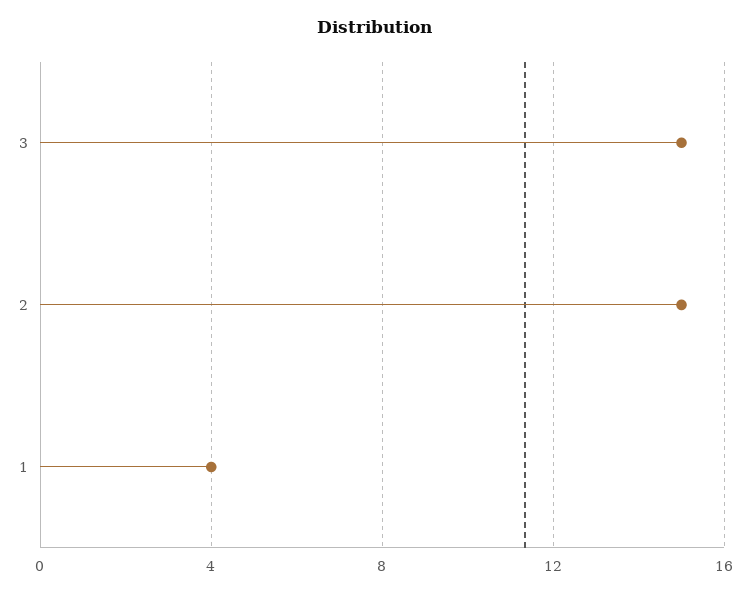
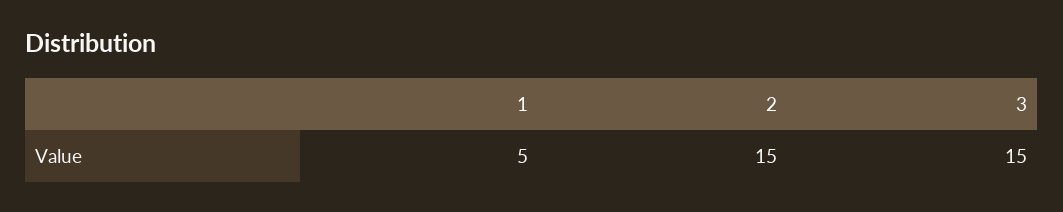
  {
    "3": 15,
    "2": 15,
-   "1": 4
+   "1": 5
  }

